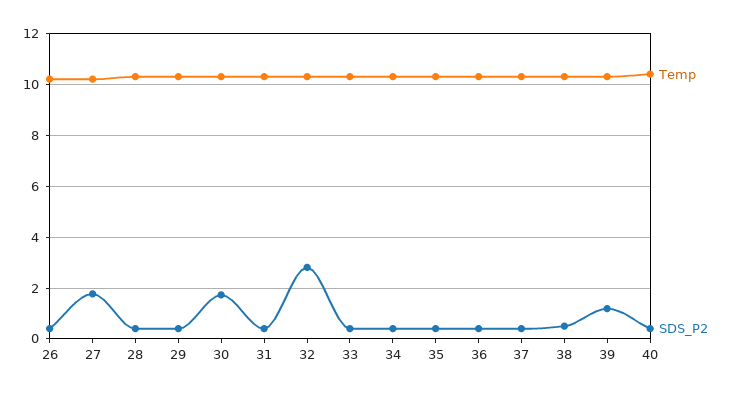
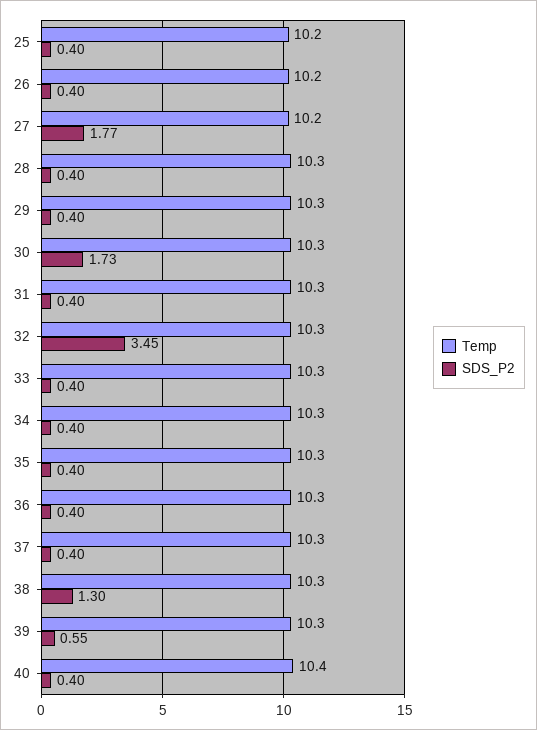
  {
    "Temp": {
      "26": 10.2,
      "27": 10.2,
      "28": 10.3,
      "29": 10.3,
      "30": 10.3,
      "31": 10.3,
      "32": 10.3,
      "33": 10.3,
      "34": 10.3,
      "35": 10.3,
      "36": 10.3,
      "37": 10.3,
      "38": 10.3,
      "39": 10.3,
-     "40": 10.4
+     "40": 10.4,
+     "25": 10.2
    },
    "SDS_P2": {
      "26": 0.4,
      "27": 1.77,
      "28": 0.4,
      "29": 0.4,
      "30": 1.73,
      "31": 0.4,
-     "32": 2.75,
+     "32": 3.45,
      "33": 0.4,
      "34": 0.4,
      "35": 0.4,
      "36": 0.4,
      "37": 0.4,
-     "38": 0.5,
+     "38": 1.3,
-     "39": 1.25,
+     "39": 0.55,
-     "40": 0.4
+     "40": 0.4,
+     "25": 0.4
    }
  }

